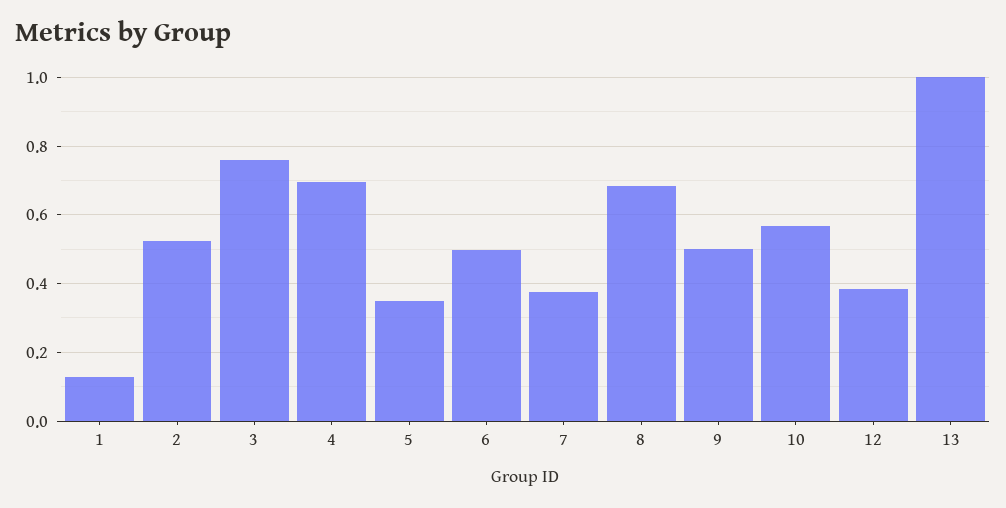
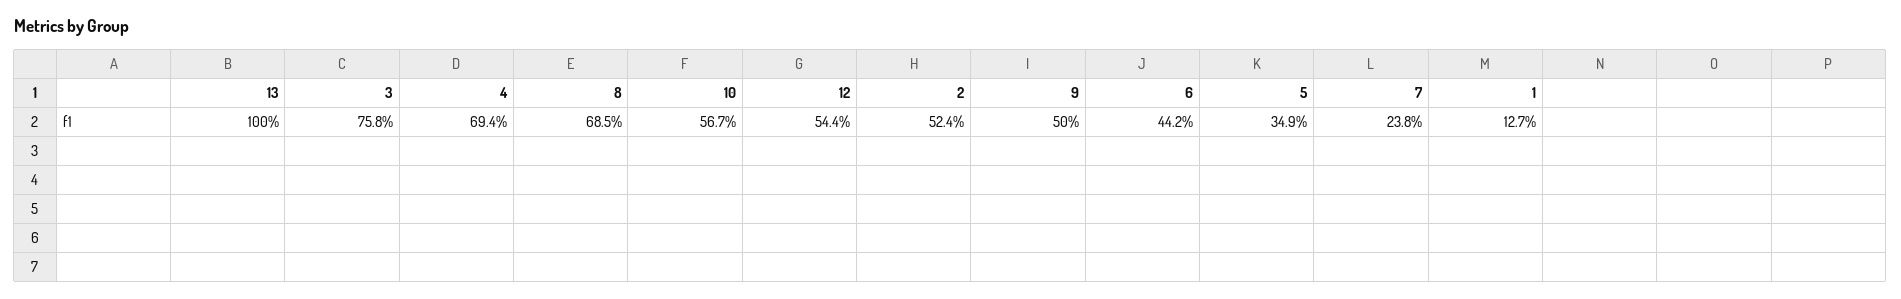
  {
    "1": 0.127,
    "2": 0.524,
    "3": 0.758,
    "4": 0.694,
    "5": 0.349,
-   "6": 0.5,
+   "6": 0.442,
-   "7": 0.38,
+   "7": 0.238,
    "8": 0.685,
    "9": 0.5,
    "10": 0.567,
-   "12": 0.38,
+   "12": 0.544,
    "13": 1
  }

